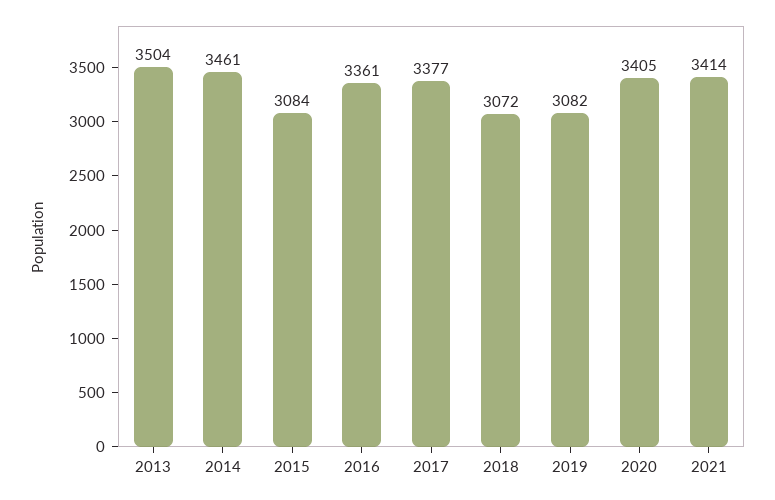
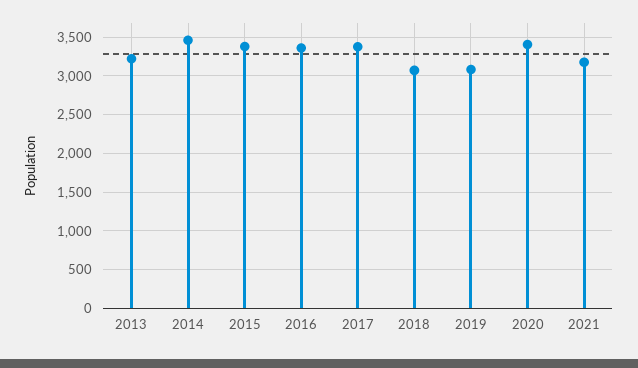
  {
-   "2013": 3504,
+   "2013": 3200,
    "2014": 3461,
-   "2015": 3084,
+   "2015": 3400,
    "2016": 3361,
    "2017": 3377,
    "2018": 3072,
    "2019": 3082,
    "2020": 3405,
-   "2021": 3414
+   "2021": 3200
  }

